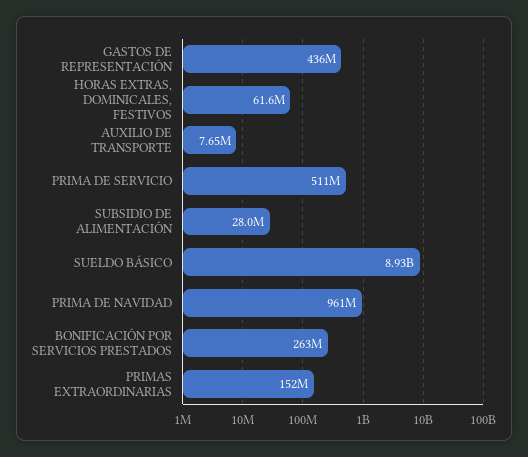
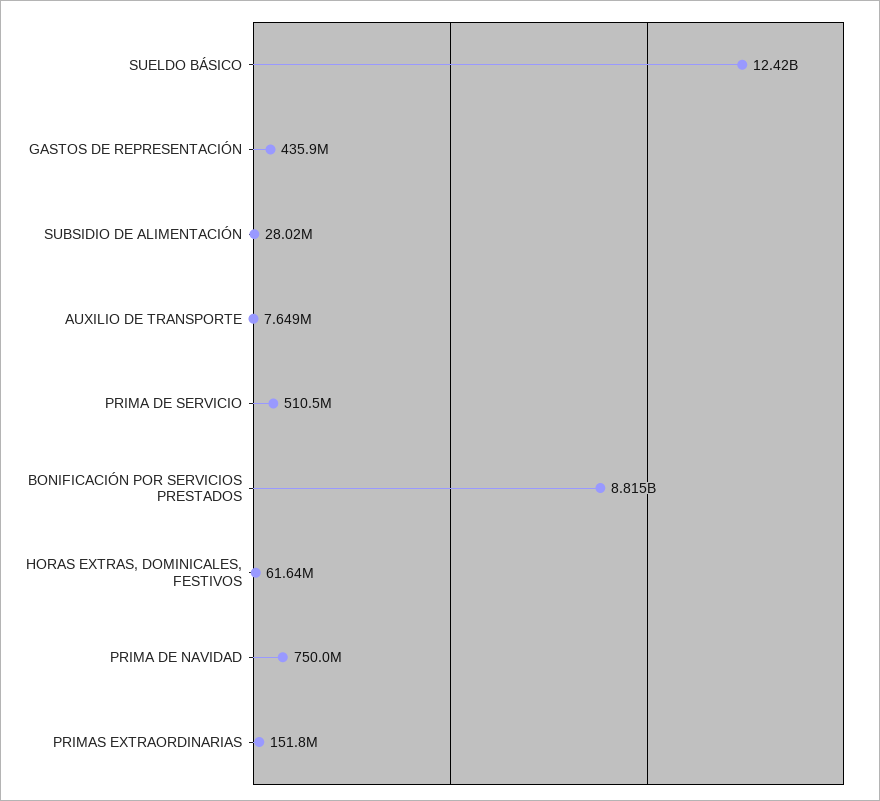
  {
    "GASTOS DE REPRESENTACIÓN": 435900000,
    "HORAS EXTRAS, DOMINICALES, FESTIVOS": 61640000,
    "AUXILIO DE TRANSPORTE": 7649000,
    "PRIMA DE SERVICIO": 510500000,
    "SUBSIDIO DE ALIMENTACIÓN": 28020000,
-   "SUELDO BÁSICO": 8930000000,
+   "SUELDO BÁSICO": 12420000000,
-   "PRIMA DE NAVIDAD": 961000000,
+   "PRIMA DE NAVIDAD": 750000000,
-   "BONIFICACIÓN POR SERVICIOS PRESTADOS": 263000000,
+   "BONIFICACIÓN POR SERVICIOS PRESTADOS": 8815000000,
    "PRIMAS EXTRAORDINARIAS": 151800000
  }

